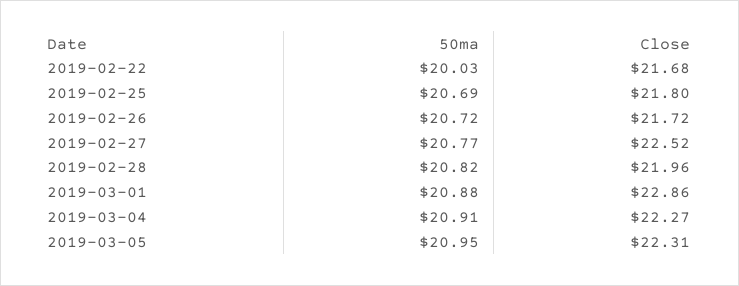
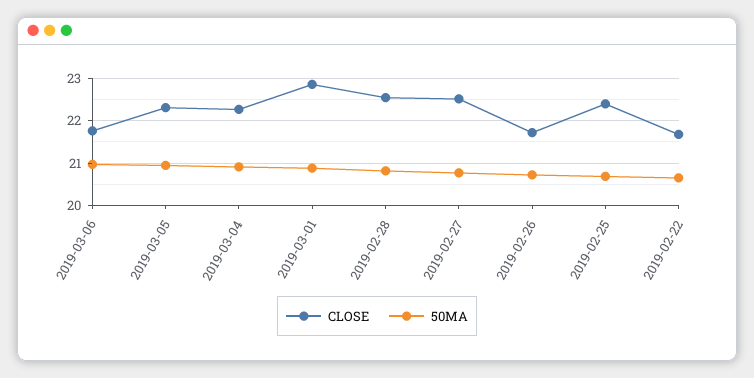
  {
    "50ma": {
-     "2019-02-22": 20.03,
+     "2019-02-22": 20.6,
      "2019-02-25": 20.69,
      "2019-02-26": 20.72,
      "2019-02-27": 20.77,
      "2019-02-28": 20.82,
      "2019-03-01": 20.88,
      "2019-03-04": 20.91,
-     "2019-03-05": 20.95
+     "2019-03-05": 20.95,
+     "2019-03-06": 21
    },
    "Close": {
      "2019-02-22": 21.68,
-     "2019-02-25": 21.8,
+     "2019-02-25": 22.4,
      "2019-02-26": 21.72,
      "2019-02-27": 22.52,
-     "2019-02-28": 21.96,
+     "2019-02-28": 22.6,
      "2019-03-01": 22.86,
      "2019-03-04": 22.27,
-     "2019-03-05": 22.31
+     "2019-03-05": 22.31,
+     "2019-03-06": 21.8
    }
  }

